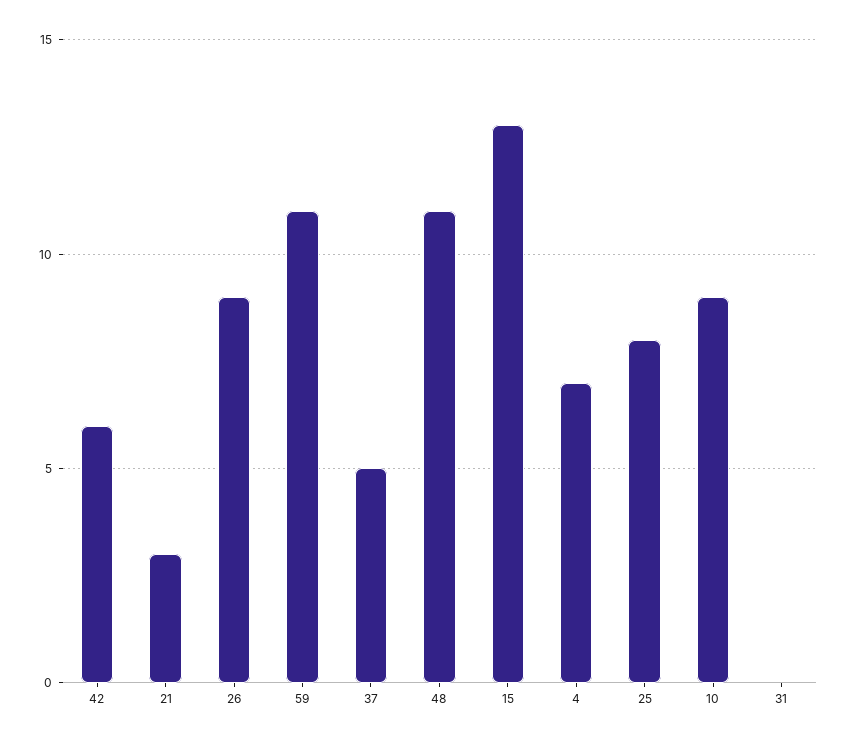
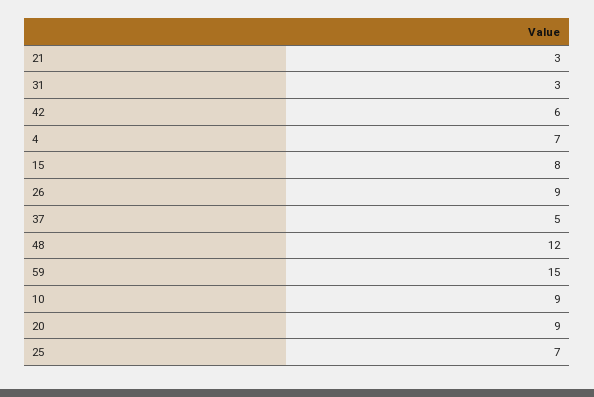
  {
    "42": 6,
    "21": 3,
    "26": 9,
-   "59": 11,
+   "59": 15,
    "37": 5,
-   "48": 11,
+   "48": 12,
-   "15": 13,
+   "15": 8,
    "4": 7,
-   "25": 8,
+   "25": 7,
    "10": 9,
-   "31": 0
+   "31": 3,
+   "20": 9
  }

